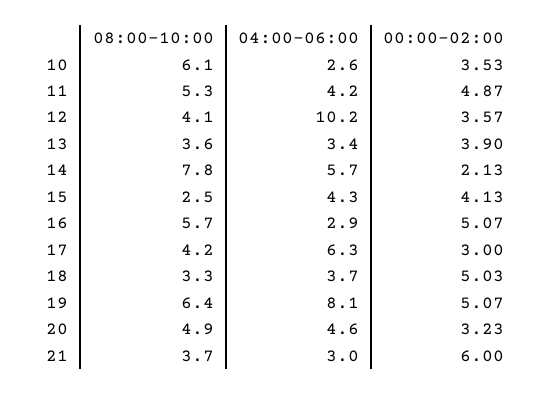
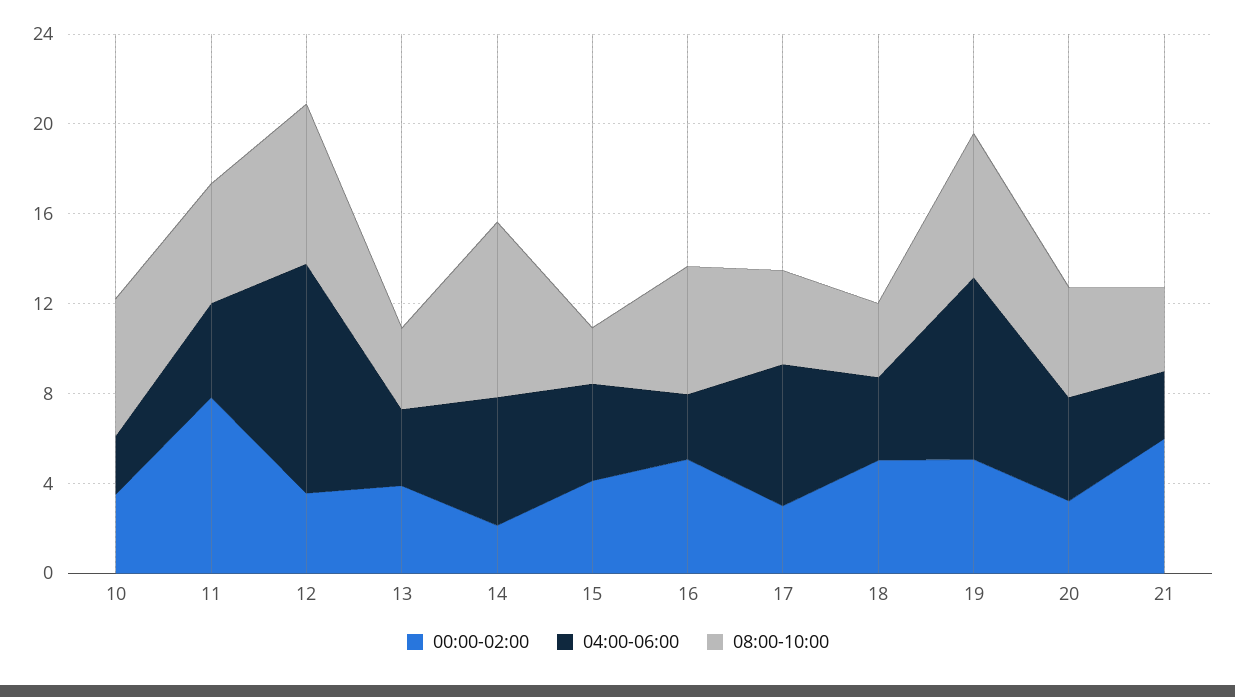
  {
    "08:00-10:00": {
      "10": 6.1,
      "11": 5.3,
-     "12": 4.1,
+     "12": 7,
      "13": 3.6,
      "14": 7.8,
      "15": 2.5,
      "16": 5.7,
      "17": 4.2,
      "18": 3.3,
      "19": 6.4,
      "20": 4.9,
      "21": 3.7
    },
    "04:00-06:00": {
      "10": 2.6,
      "11": 4.2,
      "12": 10.2,
      "13": 3.4,
      "14": 5.7,
      "15": 4.3,
      "16": 2.9,
      "17": 6.3,
      "18": 3.7,
      "19": 8.1,
      "20": 4.6,
      "21": 3
    },
    "00:00-02:00": {
      "10": 3.53,
-     "11": 4.87,
+     "11": 8,
      "12": 3.57,
      "13": 3.9,
      "14": 2.13,
      "15": 4.13,
      "16": 5.07,
      "17": 3,
      "18": 5.03,
      "19": 5.07,
      "20": 3.23,
      "21": 6
    }
  }

